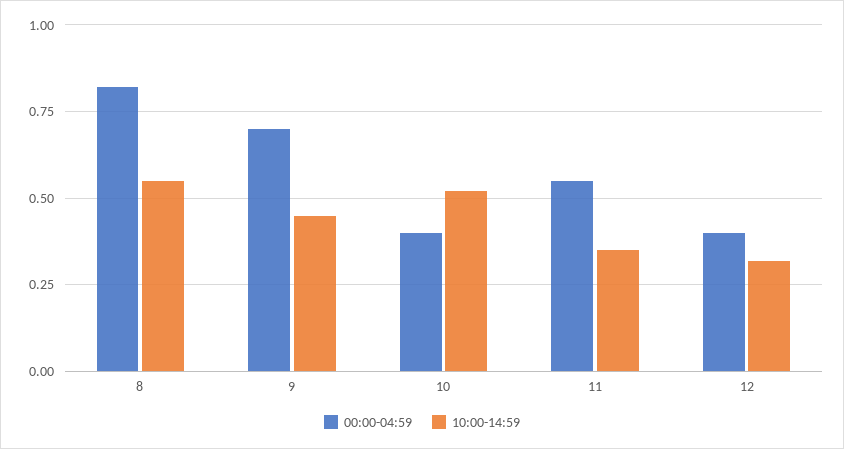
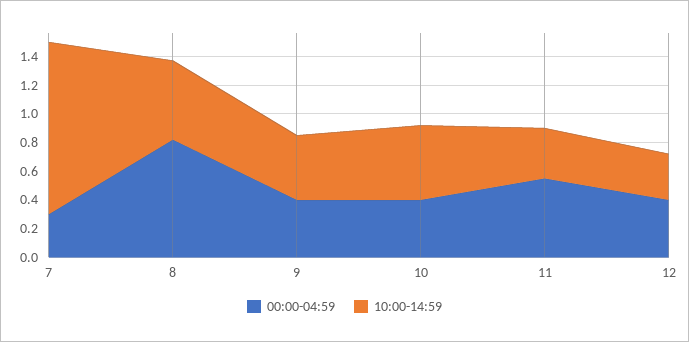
  {
    "00:00-04:59": {
      "8": 0.8,
-     "9": 0.7,
+     "9": 0.4,
      "10": 0.4,
      "11": 0.55,
-     "12": 0.4
+     "12": 0.4,
+     "7": 0.3
    },
    "10:00-14:59": {
      "8": 0.55,
      "9": 0.45,
      "10": 0.5,
      "11": 0.35,
-     "12": 0.3
+     "12": 0.3,
+     "7": 1.2
    }
  }

